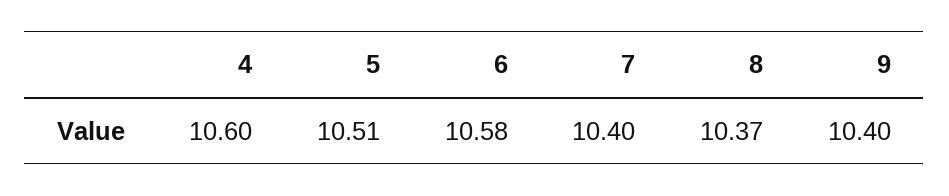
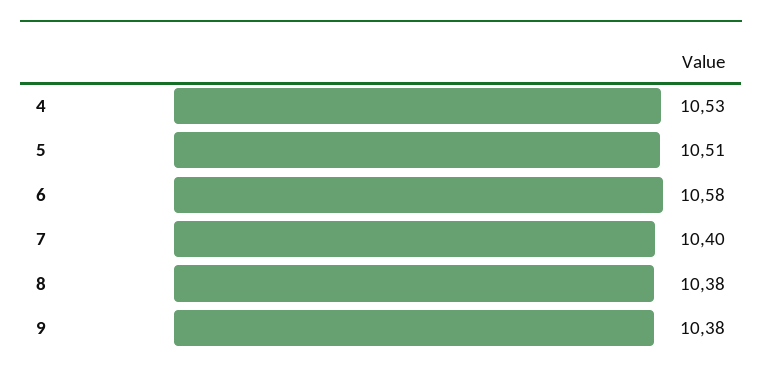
  {
-   "4": 10.6,
+   "4": 10.53,
    "5": 10.51,
    "6": 10.58,
    "7": 10.4,
-   "8": 10.37,
+   "8": 10.38,
-   "9": 10.4
+   "9": 10.38
  }

